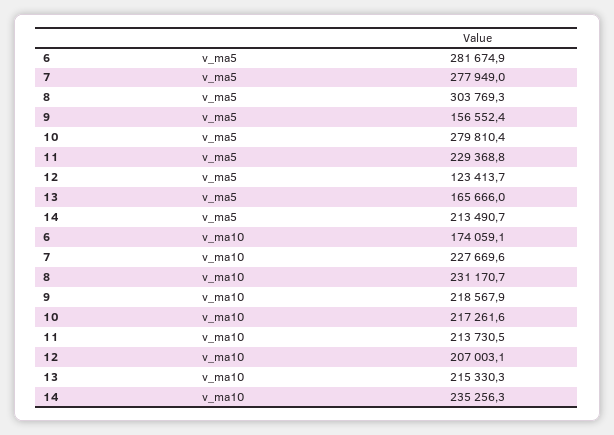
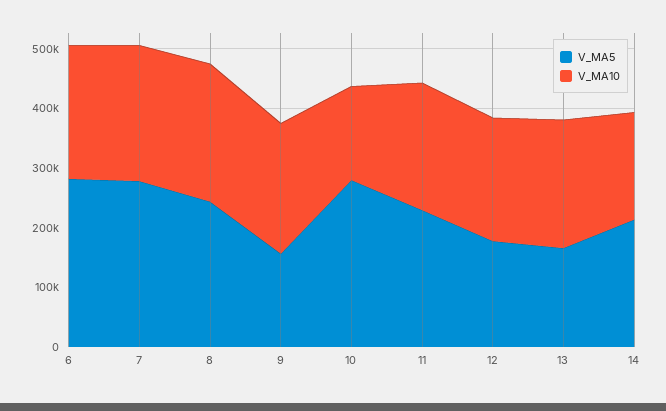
  {
    "v_ma5": {
      "6": 281674.9,
      "7": 277949,
-     "8": 303769.3,
+     "8": 240000,
      "9": 156552.4,
      "10": 279810.4,
      "11": 229368.8,
-     "12": 123413.7,
+     "12": 180000,
      "13": 165666,
      "14": 213490.7
    },
    "v_ma10": {
-     "6": 174059.1,
+     "6": 220000,
      "7": 227669.6,
      "8": 231170.7,
      "9": 218567.9,
-     "10": 217261.6,
+     "10": 160000,
      "11": 213730.5,
      "12": 207003.1,
      "13": 215330.3,
-     "14": 235256.3
+     "14": 180000
    }
  }

